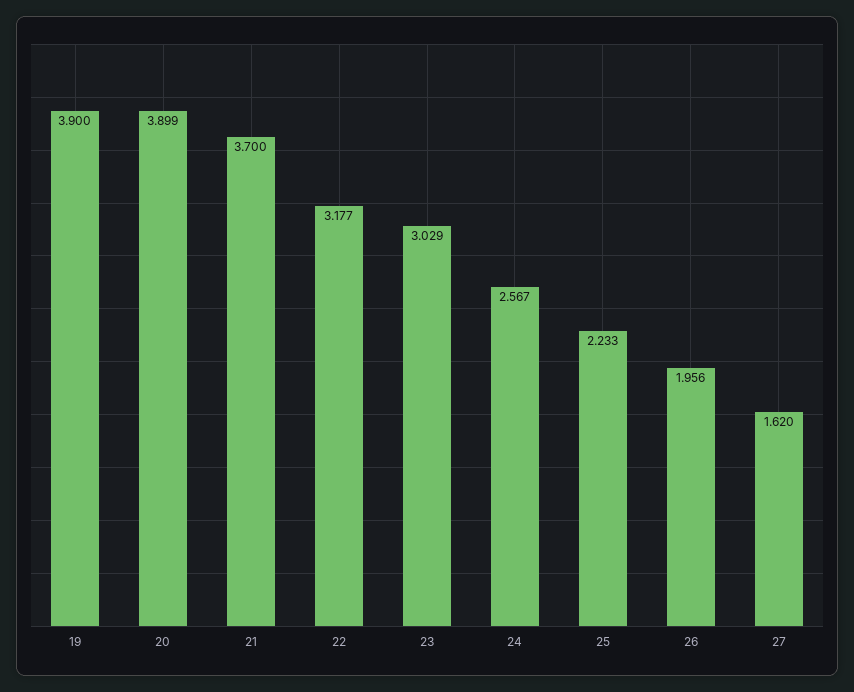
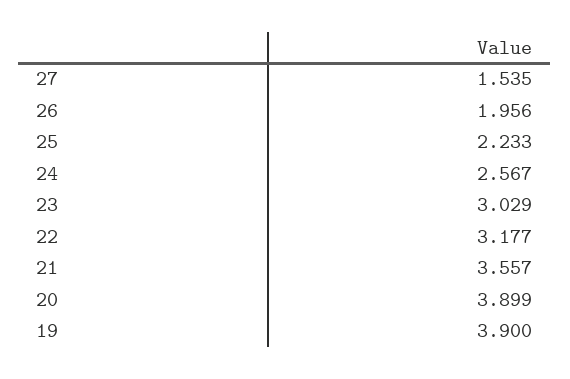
  {
    "19": 3.9,
    "20": 3.899,
-   "21": 3.7,
+   "21": 3.557,
    "22": 3.177,
    "23": 3.029,
    "24": 2.567,
    "25": 2.233,
    "26": 1.956,
-   "27": 1.62
+   "27": 1.535
  }

